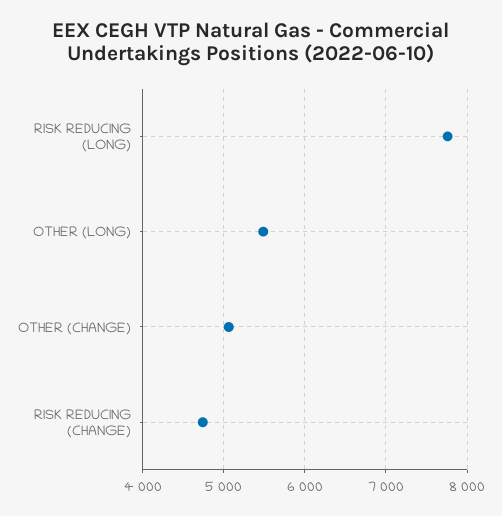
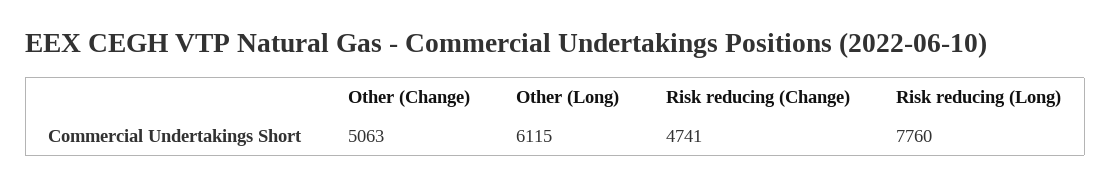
  {
    "RISK REDUCING (LONG)": 7760,
-   "OTHER (LONG)": 5500,
+   "OTHER (LONG)": 6115,
    "OTHER (CHANGE)": 5063,
    "RISK REDUCING (CHANGE)": 4741
  }

